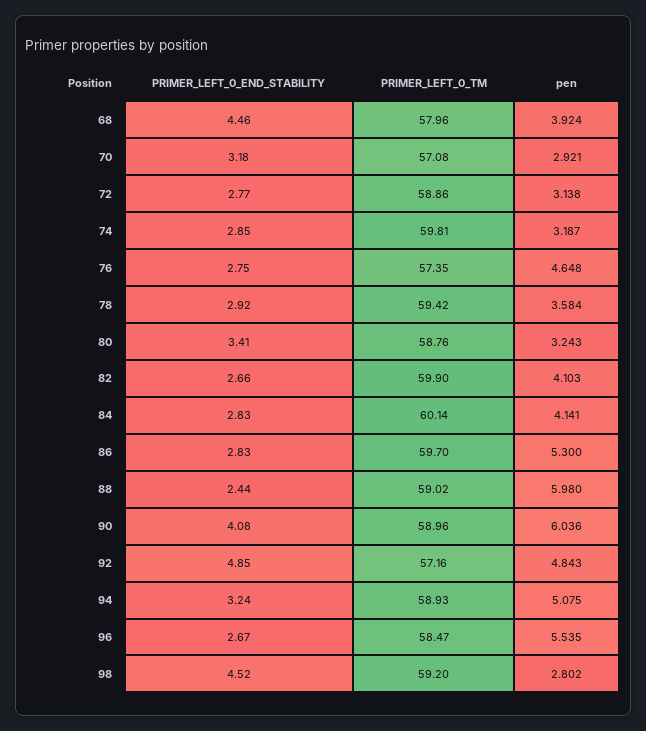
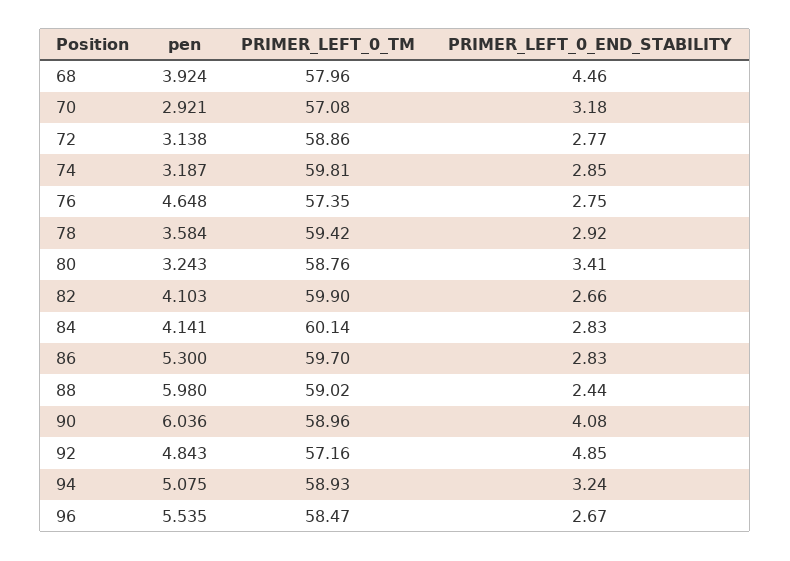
  {
    "PRIMER_LEFT_0_END_STABILITY": {
      "68": 4.46,
      "70": 3.18,
      "72": 2.77,
      "74": 2.85,
      "76": 2.75,
      "78": 2.92,
      "80": 3.41,
      "82": 2.66,
      "84": 2.83,
      "86": 2.83,
      "88": 2.44,
      "90": 4.08,
      "92": 4.85,
      "94": 3.24,
-     "96": 2.67,
+     "96": 2.67
-     "98": 4.52
    },
    "PRIMER_LEFT_0_TM": {
      "68": 57.96,
      "70": 57.08,
      "72": 58.86,
      "74": 59.81,
      "76": 57.35,
      "78": 59.42,
      "80": 58.76,
      "82": 59.9,
      "84": 60.14,
      "86": 59.7,
      "88": 59.02,
      "90": 58.96,
      "92": 57.16,
      "94": 58.93,
-     "96": 58.47,
+     "96": 58.47
-     "98": 59.2
    },
    "pen": {
      "68": 3.924,
      "70": 2.921,
      "72": 3.138,
      "74": 3.187,
      "76": 4.648,
      "78": 3.584,
      "80": 3.243,
      "82": 4.103,
      "84": 4.141,
      "86": 5.3,
      "88": 5.98,
      "90": 6.036,
      "92": 4.843,
      "94": 5.075,
-     "96": 5.535,
+     "96": 5.535
-     "98": 2.802
    }
  }

